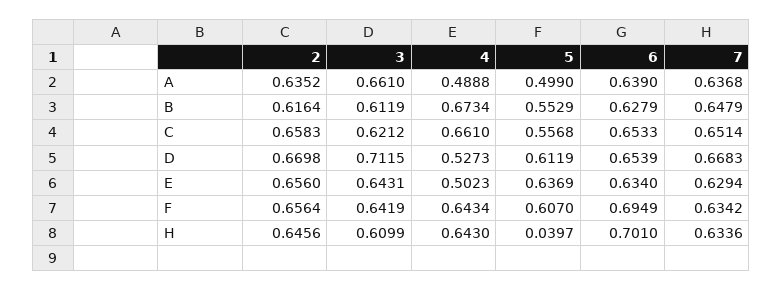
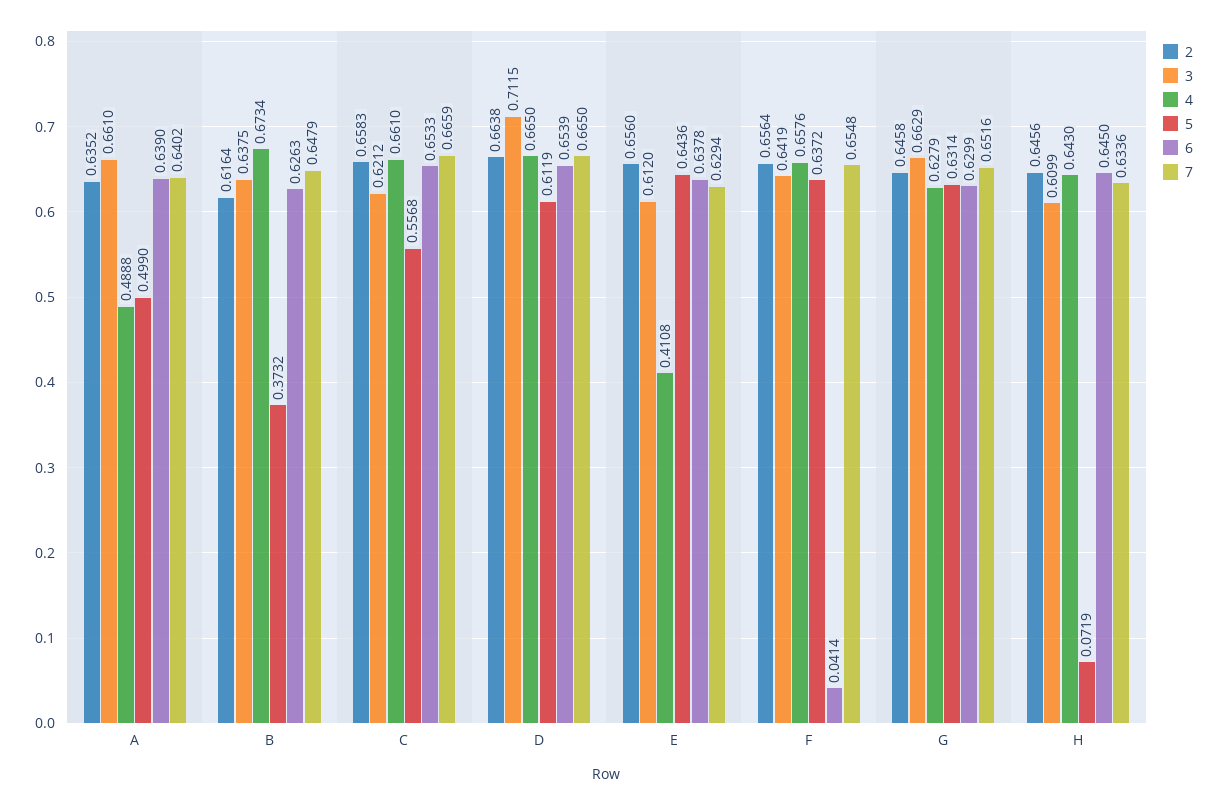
  {
    "2": {
      "A": 0.6352,
      "B": 0.6164,
      "C": 0.6583,
-     "D": 0.6698,
+     "D": 0.6638,
      "E": 0.656,
      "F": 0.6564,
-     "H": 0.6456
+     "H": 0.6456,
+     "G": 0.6458
    },
    "3": {
      "A": 0.661,
-     "B": 0.6119,
+     "B": 0.6375,
      "C": 0.6212,
      "D": 0.7115,
-     "E": 0.6431,
+     "E": 0.612,
      "F": 0.6419,
-     "H": 0.6099
+     "H": 0.6099,
+     "G": 0.6629
    },
    "4": {
      "A": 0.4888,
      "B": 0.6734,
      "C": 0.661,
-     "D": 0.5273,
+     "D": 0.665,
-     "E": 0.5023,
+     "E": 0.4108,
-     "F": 0.6434,
+     "F": 0.6576,
-     "H": 0.643
+     "H": 0.643,
+     "G": 0.6279
    },
    "5": {
      "A": 0.499,
-     "B": 0.5529,
+     "B": 0.3732,
      "C": 0.5568,
      "D": 0.6119,
-     "E": 0.6369,
+     "E": 0.6436,
-     "F": 0.607,
+     "F": 0.6372,
-     "H": 0.0397
+     "H": 0.0719,
+     "G": 0.6314
    },
    "6": {
      "A": 0.639,
-     "B": 0.6279,
+     "B": 0.6263,
      "C": 0.6533,
      "D": 0.6539,
-     "E": 0.634,
+     "E": 0.6378,
-     "F": 0.6949,
+     "F": 0.0414,
-     "H": 0.701
+     "H": 0.645,
+     "G": 0.6299
    },
    "7": {
-     "A": 0.6368,
+     "A": 0.6402,
      "B": 0.6479,
-     "C": 0.6514,
+     "C": 0.6659,
-     "D": 0.6683,
+     "D": 0.665,
      "E": 0.6294,
-     "F": 0.6342,
+     "F": 0.6548,
-     "H": 0.6336
+     "H": 0.6336,
+     "G": 0.6516
    }
  }

